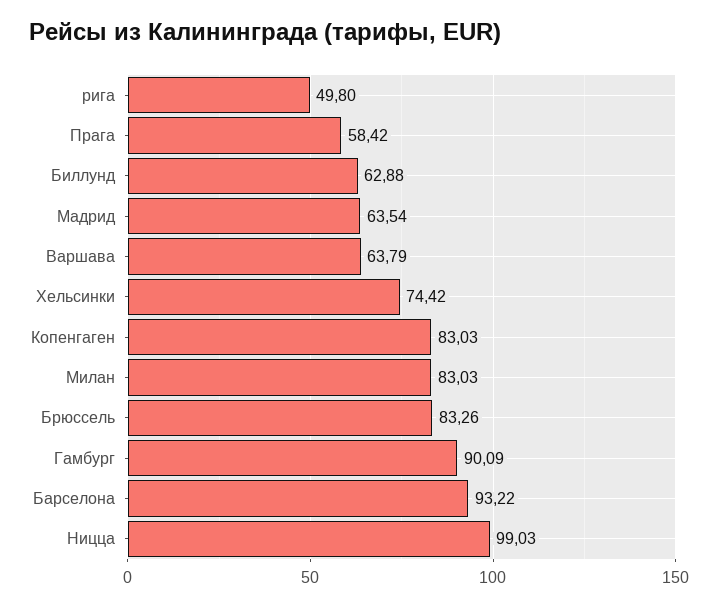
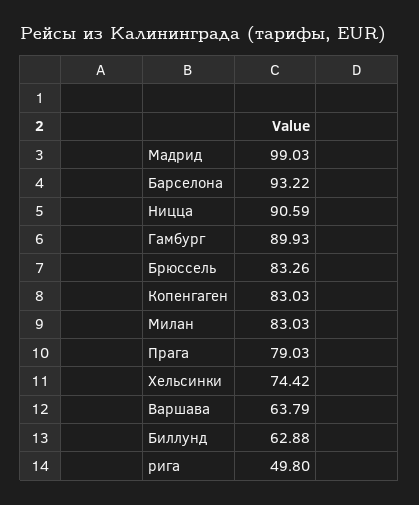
  {
    "рига": 49.8,
-   "Прага": 58.42,
+   "Прага": 79.03,
    "Биллунд": 62.88,
-   "Мадрид": 63.54,
+   "Мадрид": 99.03,
    "Варшава": 63.79,
    "Хельсинки": 74.42,
    "Копенгаген": 83.03,
    "Милан": 83.03,
    "Брюссель": 83.26,
-   "Гамбург": 90.09,
+   "Гамбург": 89.93,
    "Барселона": 93.22,
-   "Ницца": 99.03
+   "Ницца": 90.59
  }

